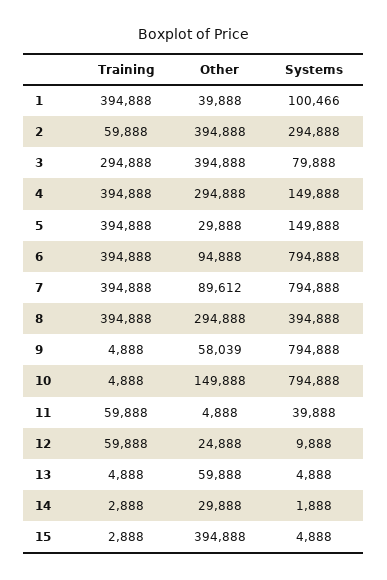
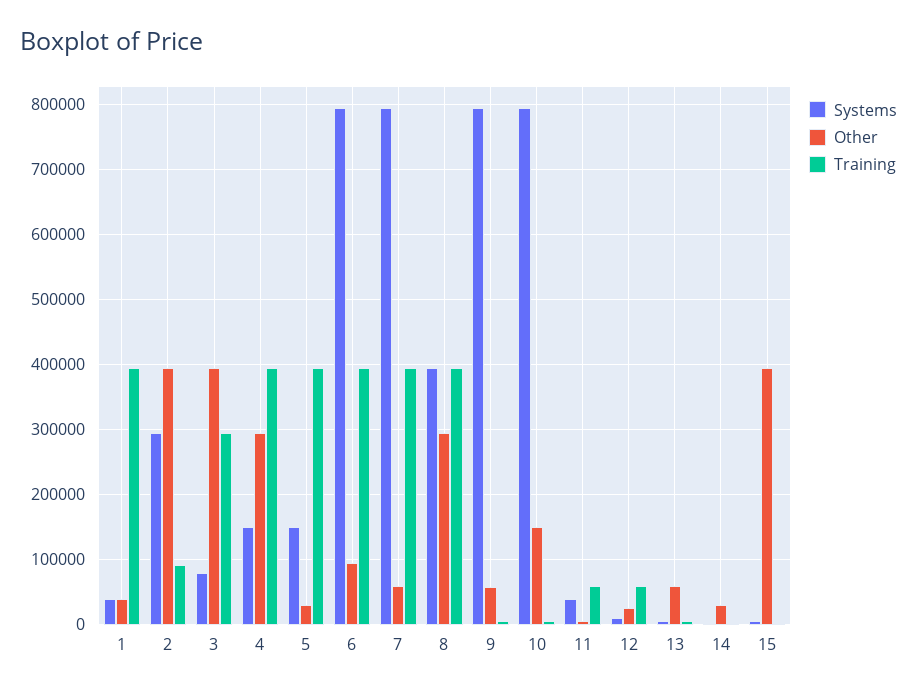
  {
    "Training": {
      "1": 394888,
-     "2": 59888,
+     "2": 90000,
      "3": 294888,
      "4": 394888,
      "5": 394888,
      "6": 394888,
      "7": 394888,
      "8": 394888,
      "9": 4888,
      "10": 4888,
      "11": 59888,
      "12": 59888,
      "13": 4888,
      "14": 2888,
      "15": 2888
    },
    "Other": {
      "1": 39888,
      "2": 394888,
      "3": 394888,
      "4": 294888,
      "5": 29888,
      "6": 94888,
-     "7": 89612,
+     "7": 60000,
      "8": 294888,
      "9": 58039,
      "10": 149888,
      "11": 4888,
      "12": 24888,
      "13": 59888,
      "14": 29888,
      "15": 394888
    },
    "Systems": {
-     "1": 100466,
+     "1": 40000,
      "2": 294888,
      "3": 79888,
      "4": 149888,
      "5": 149888,
      "6": 794888,
      "7": 794888,
      "8": 394888,
      "9": 794888,
      "10": 794888,
      "11": 39888,
      "12": 9888,
      "13": 4888,
      "14": 1888,
      "15": 4888
    }
  }

